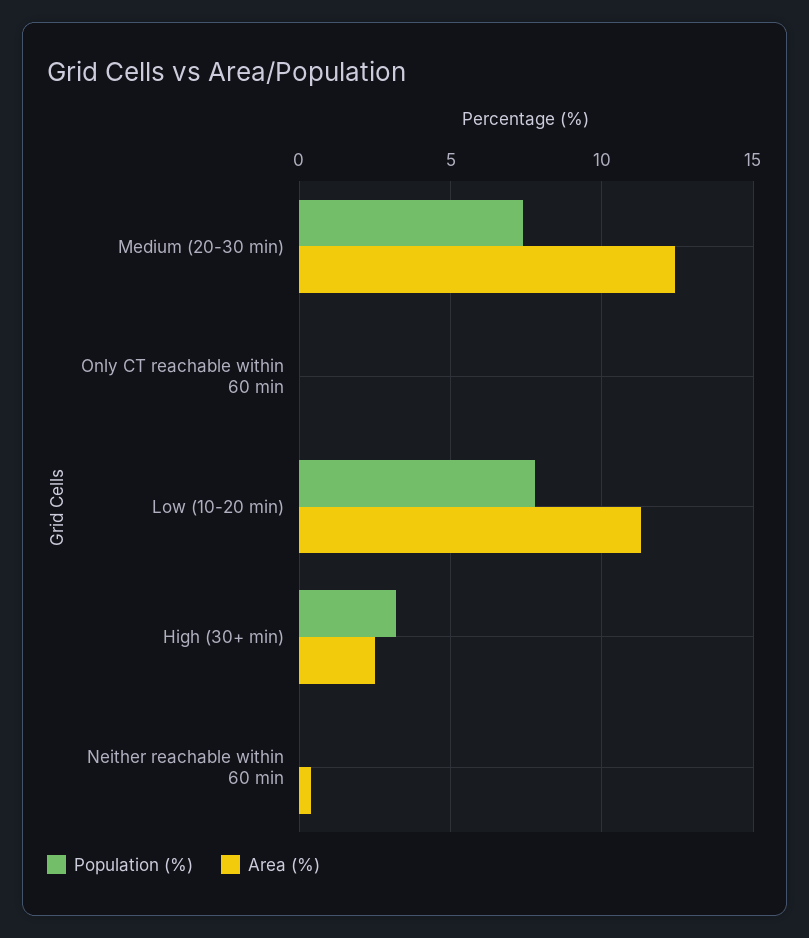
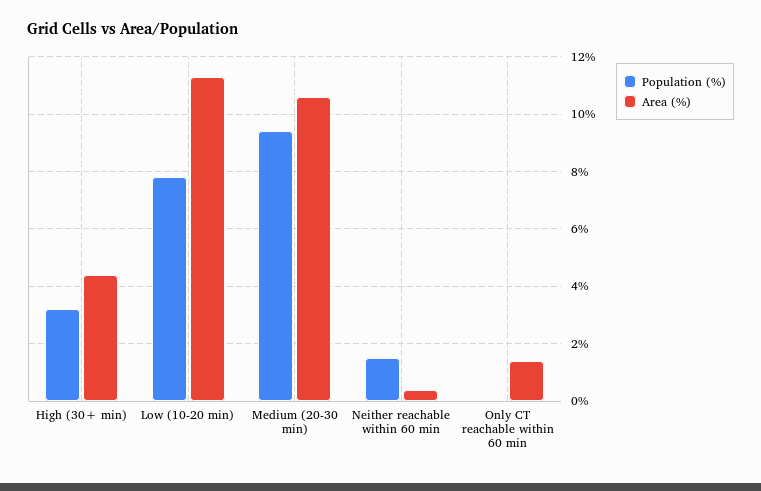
  {
    "Population (%)": {
-     "Medium (20-30 min)": 7.5,
+     "Medium (20-30 min)": 9.5,
      "Only CT reachable within 60 min": 0,
      "Low (10-20 min)": 8,
      "High (30+ min)": 3,
-     "Neither reachable within 60 min": 0
+     "Neither reachable within 60 min": 1.5
    },
    "Area (%)": {
-     "Medium (20-30 min)": 12.5,
+     "Medium (20-30 min)": 10.5,
-     "Only CT reachable within 60 min": 0,
+     "Only CT reachable within 60 min": 1.5,
      "Low (10-20 min)": 11.5,
-     "High (30+ min)": 2.5,
+     "High (30+ min)": 4.5,
      "Neither reachable within 60 min": 0.5
    }
  }

